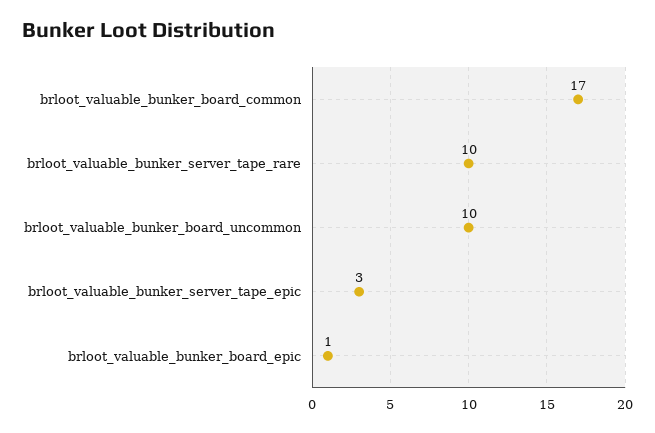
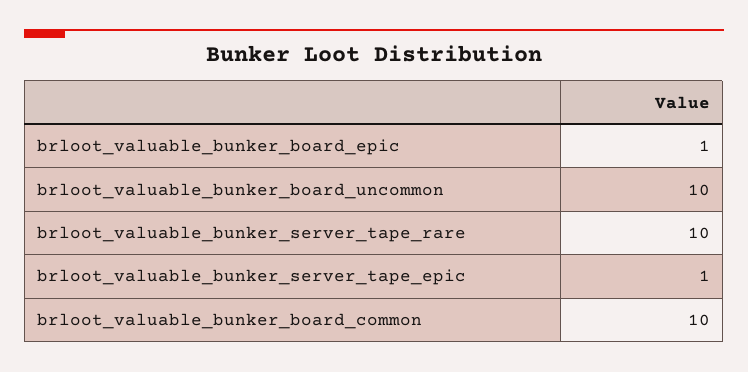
  {
-   "brloot_valuable_bunker_board_common": 17,
+   "brloot_valuable_bunker_board_common": 10,
    "brloot_valuable_bunker_server_tape_rare": 10,
    "brloot_valuable_bunker_board_uncommon": 10,
-   "brloot_valuable_bunker_server_tape_epic": 3,
+   "brloot_valuable_bunker_server_tape_epic": 1,
    "brloot_valuable_bunker_board_epic": 1
  }

